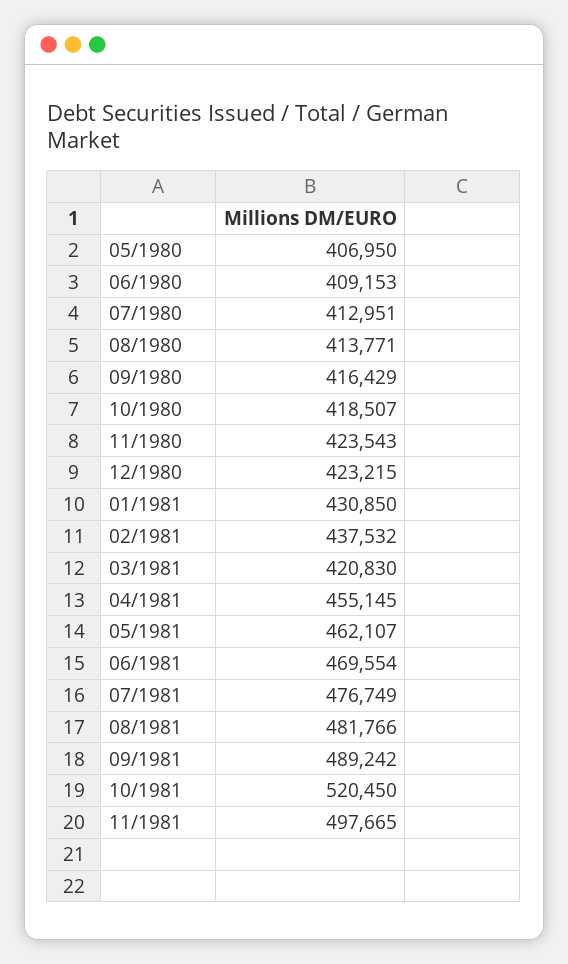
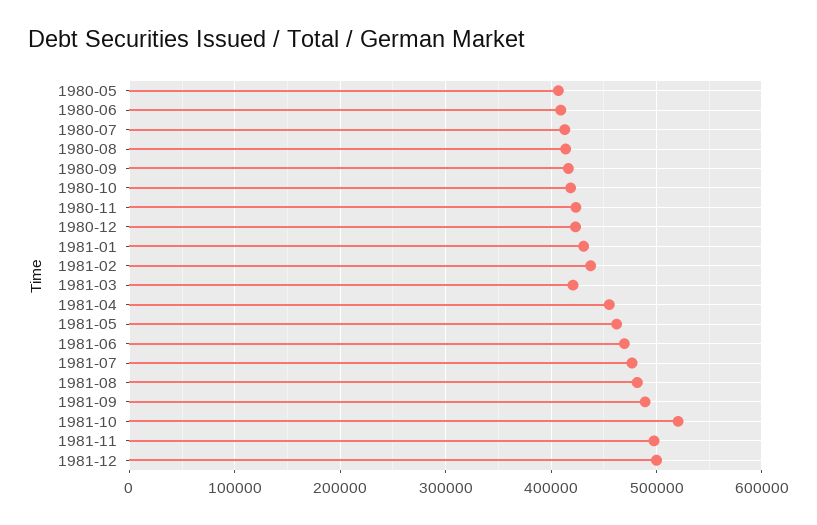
  {
    "05/1980": 406950,
    "06/1980": 409153,
    "07/1980": 412951,
    "08/1980": 413771,
    "09/1980": 416429,
    "10/1980": 418507,
    "11/1980": 423543,
    "12/1980": 423215,
    "01/1981": 430850,
    "02/1981": 437532,
    "03/1981": 420830,
    "04/1981": 455145,
    "05/1981": 462107,
    "06/1981": 469554,
    "07/1981": 476749,
    "08/1981": 481766,
    "09/1981": 489242,
    "10/1981": 520450,
-   "11/1981": 497665
+   "11/1981": 497665,
+   "1981-12": 500000
  }

